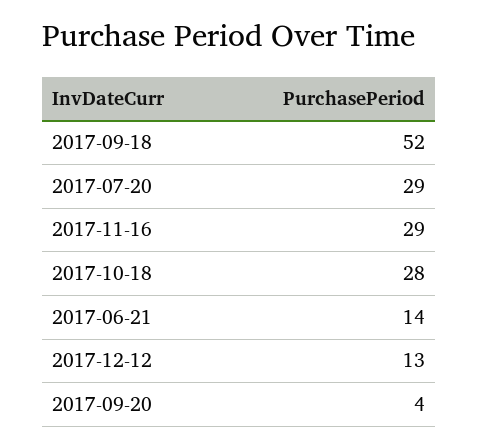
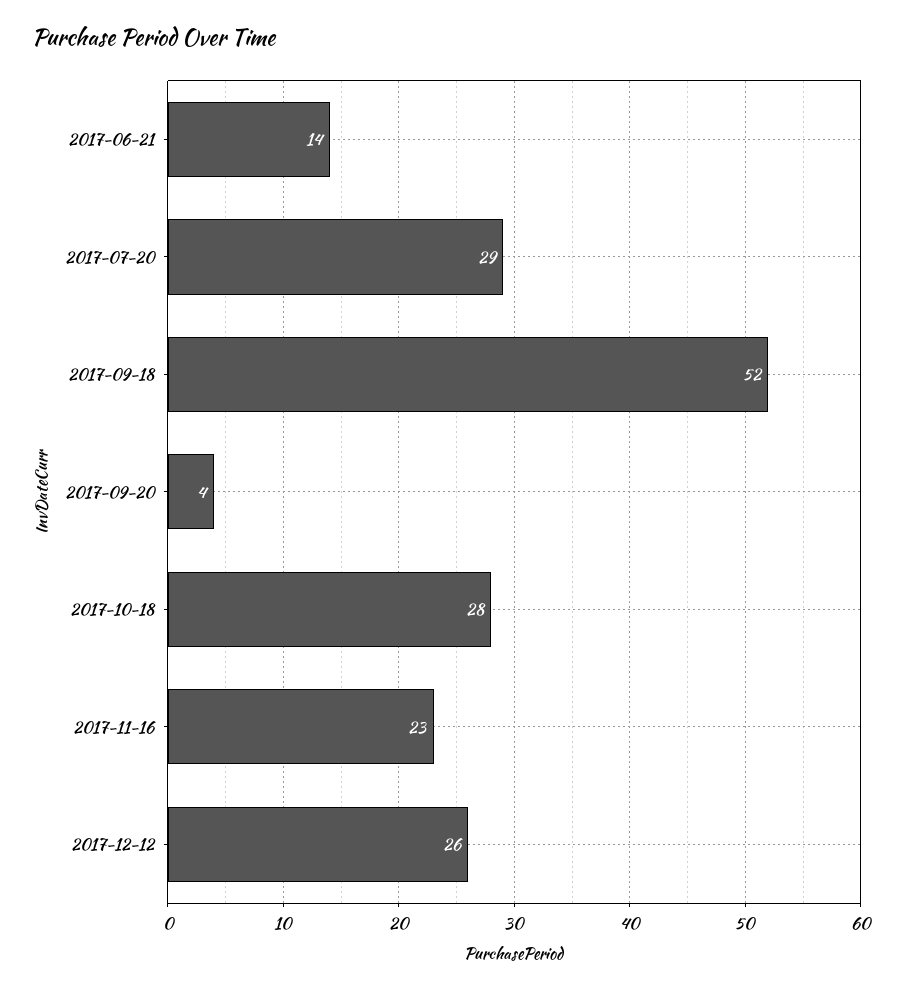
  {
    "2017-09-18": 52,
    "2017-07-20": 29,
-   "2017-11-16": 29,
+   "2017-11-16": 23,
    "2017-10-18": 28,
    "2017-06-21": 14,
-   "2017-12-12": 13,
+   "2017-12-12": 26,
    "2017-09-20": 4
  }

